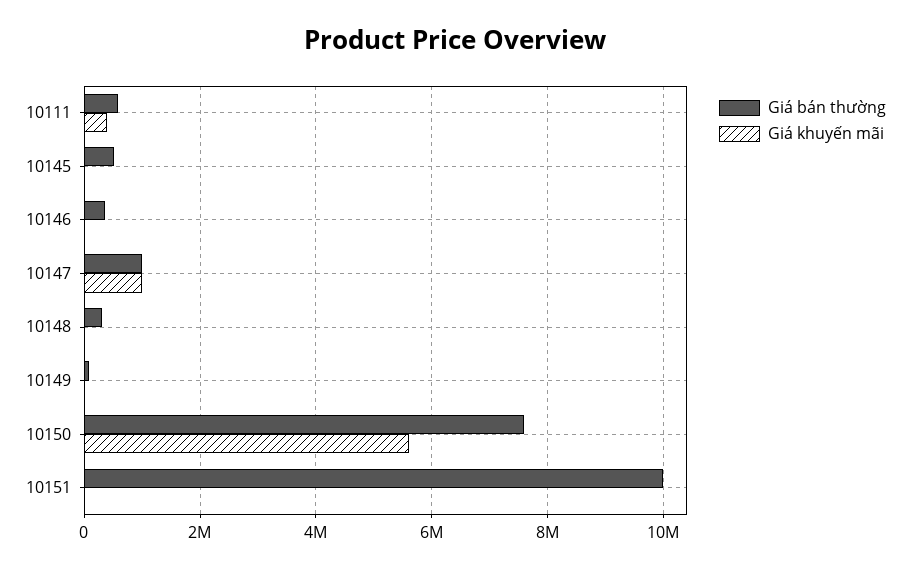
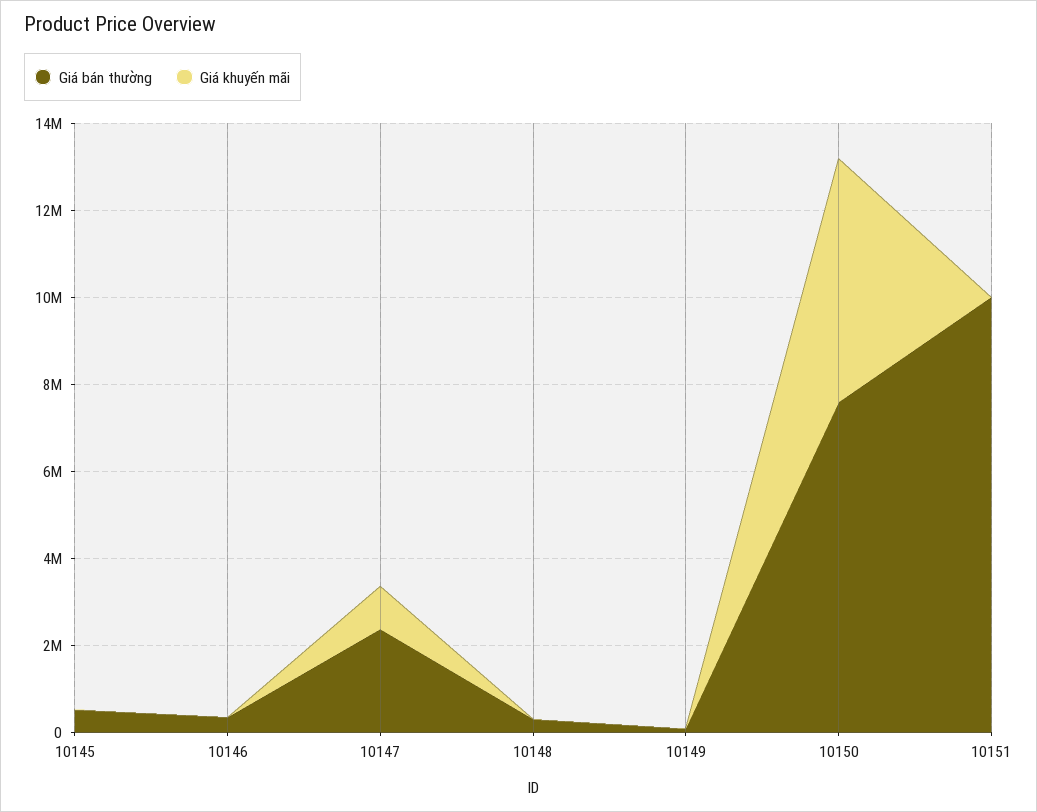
  {
    "Giá bán thường": {
-     "10111": 600000,
      "10145": 600000,
      "10146": 400000,
-     "10147": 1000000,
+     "10147": 2500000,
      "10148": 400000,
      "10149": 0,
      "10150": 7600000,
      "10151": 10000000
    },
    "Giá khuyến mãi": {
-     "10111": 400000,
      "10145": 0,
      "10146": 0,
      "10147": 1000000,
      "10148": 0,
      "10149": 0,
      "10150": 5600000,
      "10151": 0
    }
  }

